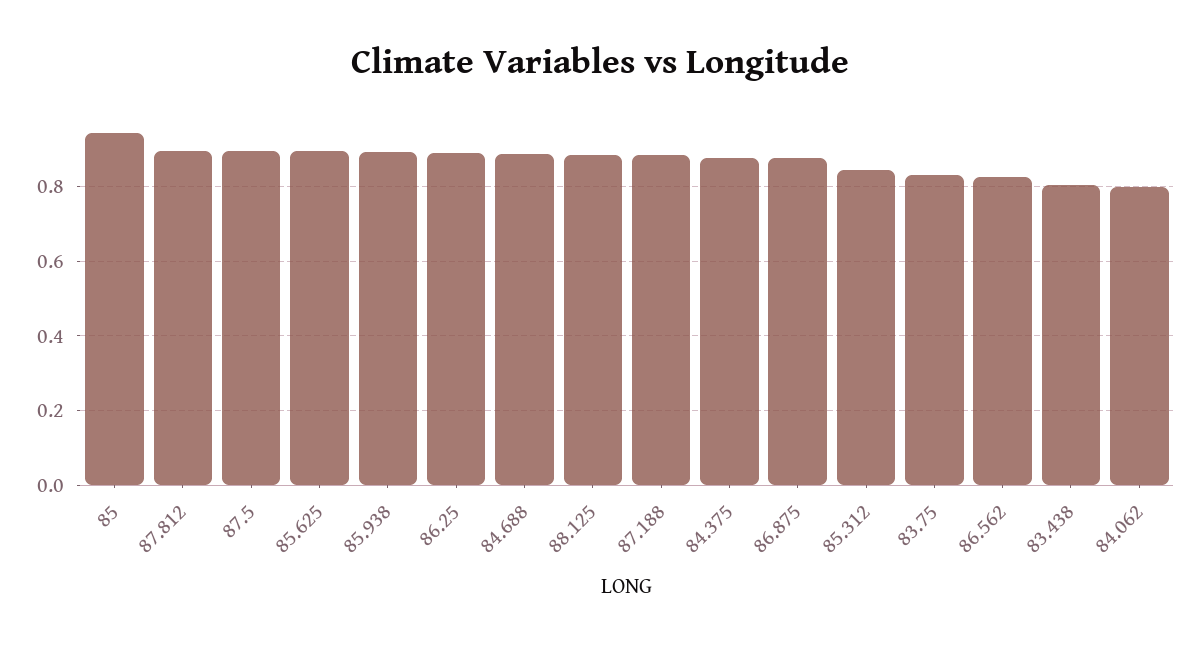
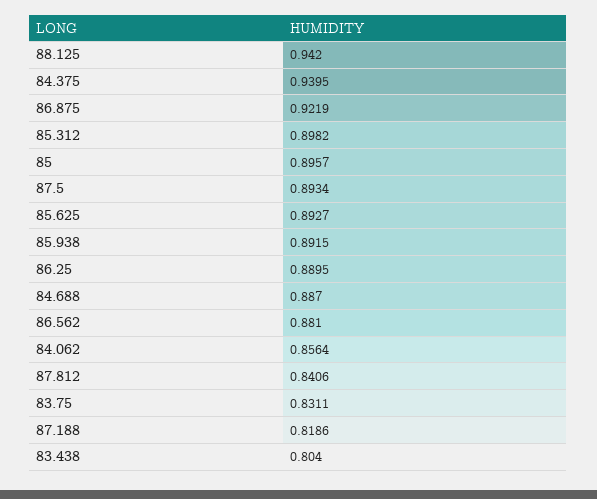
  {
-   "85": 0.94,
+   "85": 0.8957,
-   "87.812": 0.9,
+   "87.812": 0.8406,
    "87.5": 0.8934,
    "85.625": 0.8927,
    "85.938": 0.8915,
    "86.25": 0.8895,
    "84.688": 0.887,
-   "88.125": 0.88,
+   "88.125": 0.942,
-   "87.188": 0.88,
+   "87.188": 0.8186,
-   "84.375": 0.88,
+   "84.375": 0.9395,
-   "86.875": 0.88,
+   "86.875": 0.9219,
-   "85.312": 0.84,
+   "85.312": 0.8982,
    "83.75": 0.8311,
-   "86.562": 0.82,
+   "86.562": 0.881,
    "83.438": 0.804,
-   "84.062": 0.8
+   "84.062": 0.8564
  }

